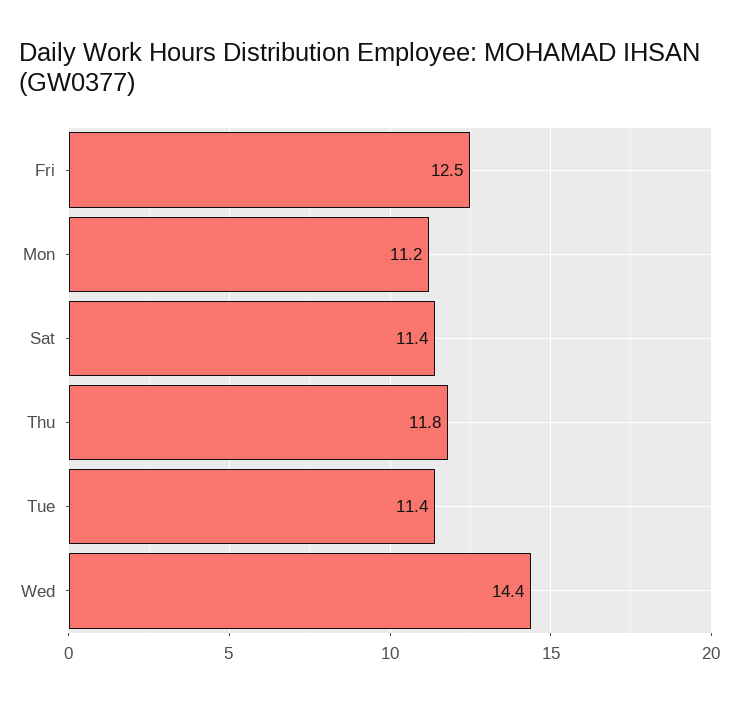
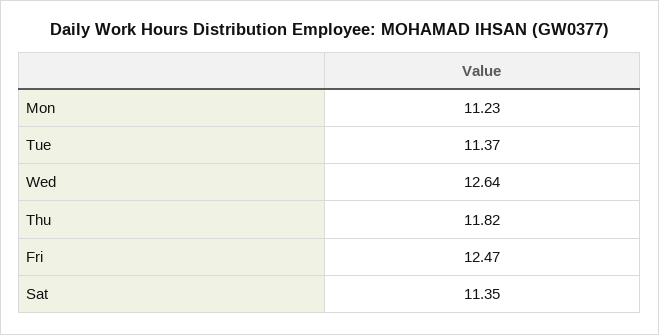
  {
    "Fri": 12.47,
    "Mon": 11.23,
    "Sat": 11.35,
    "Thu": 11.82,
    "Tue": 11.37,
-   "Wed": 14.4
+   "Wed": 12.64
  }

